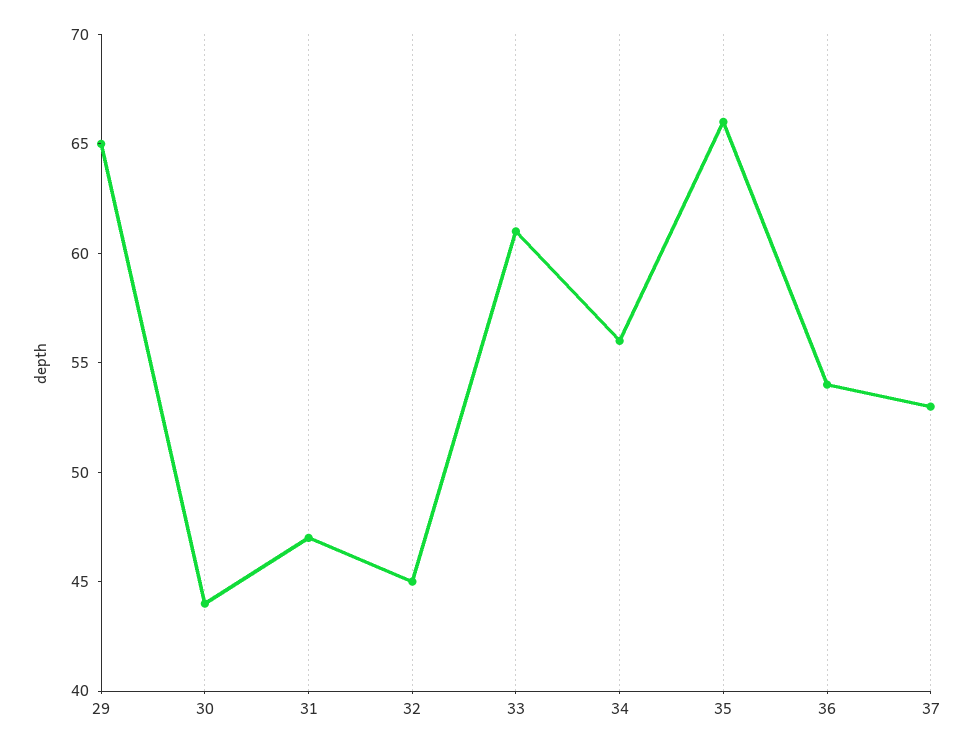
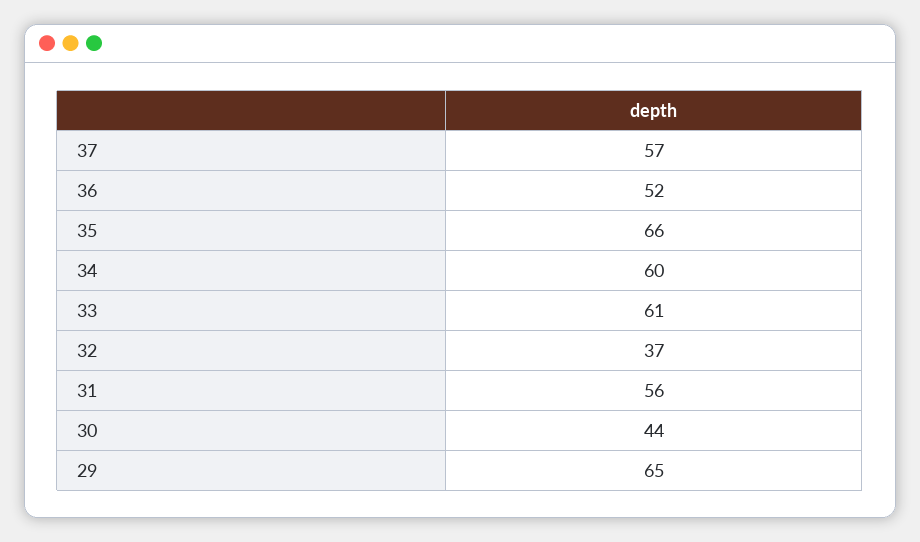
  {
    "29": 65,
    "30": 44,
-   "31": 47,
+   "31": 56,
-   "32": 45,
+   "32": 37,
    "33": 61,
-   "34": 56,
+   "34": 60,
    "35": 66,
-   "36": 54,
+   "36": 52,
-   "37": 53
+   "37": 57
  }

